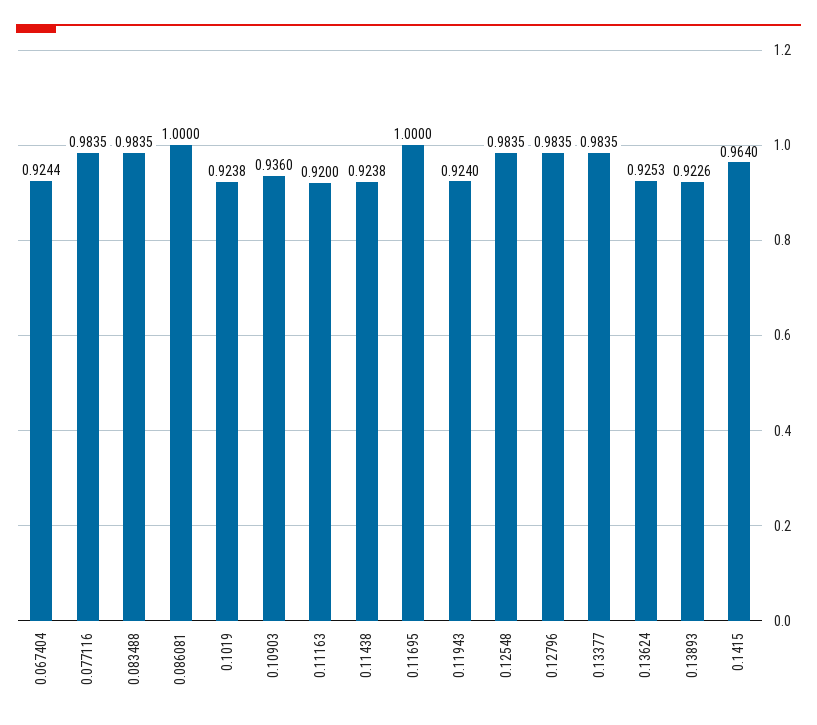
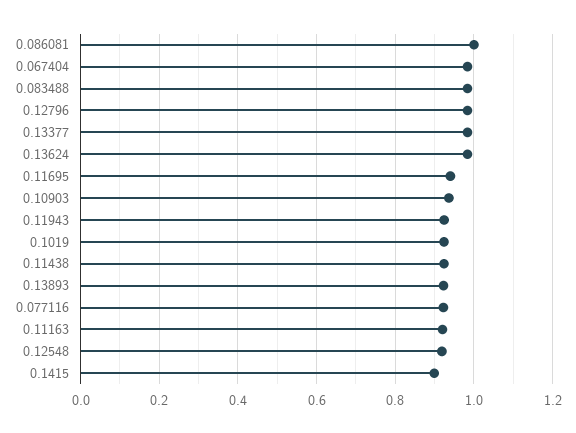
  {
-   "0.067404": 0.9244,
+   "0.067404": 0.98,
-   "0.077116": 0.9835,
+   "0.077116": 0.92,
    "0.083488": 0.9835,
    "0.086081": 1,
    "0.1019": 0.9238,
    "0.10903": 0.936,
    "0.11163": 0.92,
    "0.11438": 0.9238,
-   "0.11695": 1,
+   "0.11695": 0.94,
    "0.11943": 0.924,
-   "0.12548": 0.9835,
+   "0.12548": 0.92,
    "0.12796": 0.9835,
    "0.13377": 0.9835,
-   "0.13624": 0.9253,
+   "0.13624": 0.98,
    "0.13893": 0.9226,
-   "0.1415": 0.964
+   "0.1415": 0.9
  }

